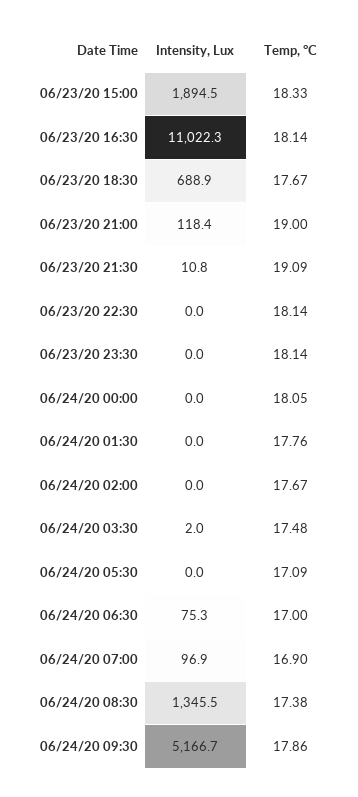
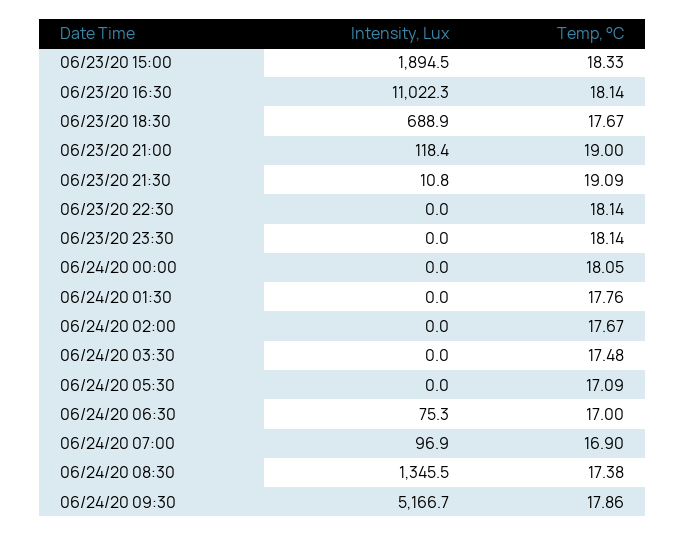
  {
    "Intensity, Lux": {
      "06/23/20 15:00": 1894.5,
      "06/23/20 16:30": 11022.3,
      "06/23/20 18:30": 688.9,
      "06/23/20 21:00": 118.4,
      "06/23/20 21:30": 10.8,
      "06/23/20 22:30": 0,
      "06/23/20 23:30": 0,
      "06/24/20 00:00": 0,
      "06/24/20 01:30": 0,
      "06/24/20 02:00": 0,
-     "06/24/20 03:30": 2,
+     "06/24/20 03:30": 0,
      "06/24/20 05:30": 0,
      "06/24/20 06:30": 75.3,
      "06/24/20 07:00": 96.9,
      "06/24/20 08:30": 1345.5,
      "06/24/20 09:30": 5166.7
    },
    "Temp, °C": {
      "06/23/20 15:00": 18.33,
      "06/23/20 16:30": 18.14,
      "06/23/20 18:30": 17.67,
      "06/23/20 21:00": 19,
      "06/23/20 21:30": 19.09,
      "06/23/20 22:30": 18.14,
      "06/23/20 23:30": 18.14,
      "06/24/20 00:00": 18.05,
      "06/24/20 01:30": 17.76,
      "06/24/20 02:00": 17.67,
      "06/24/20 03:30": 17.48,
      "06/24/20 05:30": 17.09,
      "06/24/20 06:30": 17,
      "06/24/20 07:00": 16.9,
      "06/24/20 08:30": 17.38,
      "06/24/20 09:30": 17.86
    }
  }

